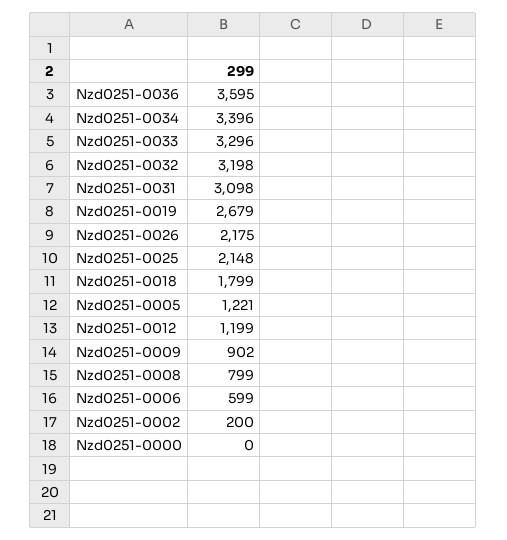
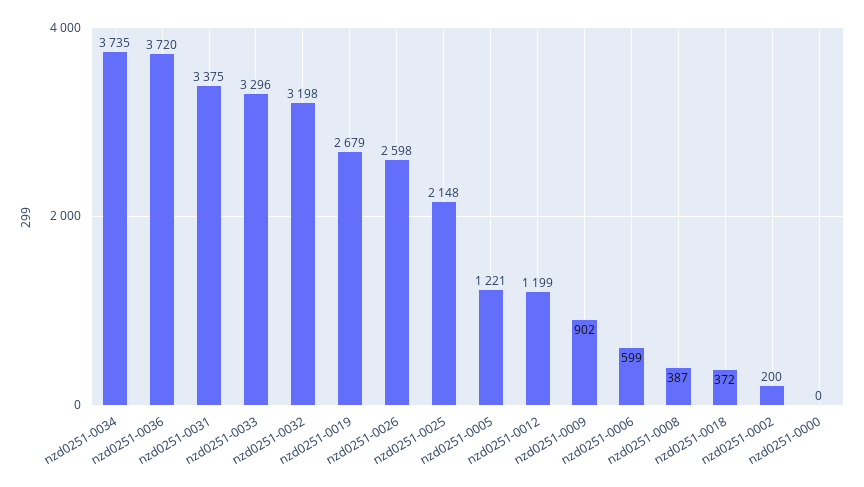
  {
-   "Nzd0251-0036": 3595,
+   "Nzd0251-0036": 3720,
-   "Nzd0251-0034": 3396,
+   "Nzd0251-0034": 3735,
    "Nzd0251-0033": 3296,
    "Nzd0251-0032": 3198,
-   "Nzd0251-0031": 3098,
+   "Nzd0251-0031": 3375,
    "Nzd0251-0019": 2679,
-   "Nzd0251-0026": 2175,
+   "Nzd0251-0026": 2598,
    "Nzd0251-0025": 2148,
-   "Nzd0251-0018": 1799,
+   "Nzd0251-0018": 372,
    "Nzd0251-0005": 1221,
    "Nzd0251-0012": 1199,
    "Nzd0251-0009": 902,
-   "Nzd0251-0008": 799,
+   "Nzd0251-0008": 387,
    "Nzd0251-0006": 599,
    "Nzd0251-0002": 200,
    "Nzd0251-0000": 0
  }

